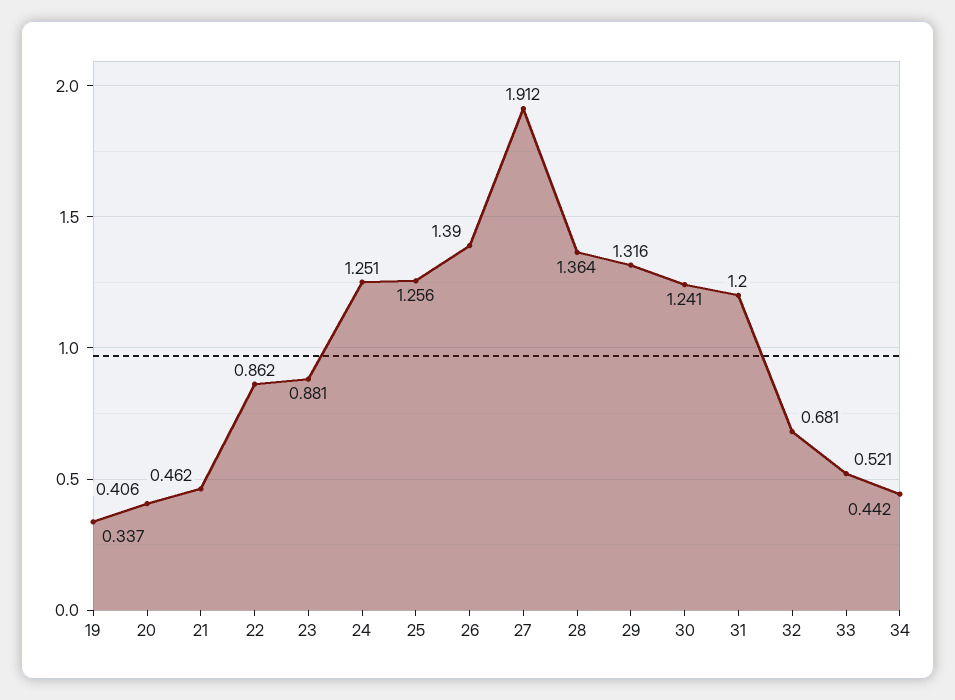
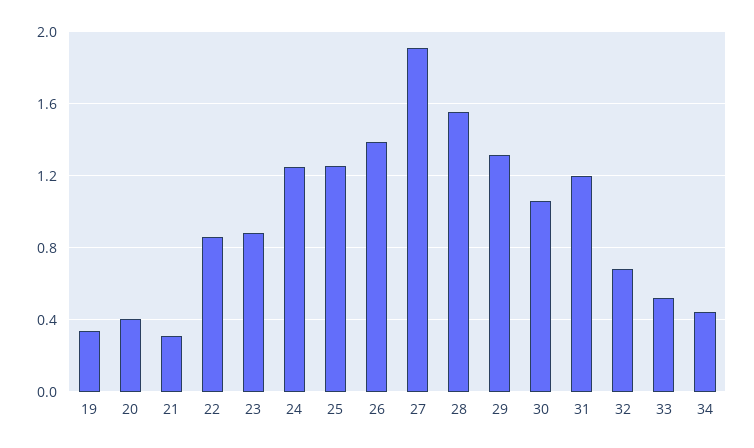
  {
    "19": 0.337,
    "20": 0.406,
-   "21": 0.462,
+   "21": 0.3,
    "22": 0.862,
    "23": 0.881,
    "24": 1.251,
    "25": 1.256,
    "26": 1.39,
    "27": 1.912,
-   "28": 1.364,
+   "28": 1.55,
    "29": 1.316,
-   "30": 1.241,
+   "30": 1.05,
    "31": 1.2,
    "32": 0.681,
    "33": 0.521,
    "34": 0.442
  }

